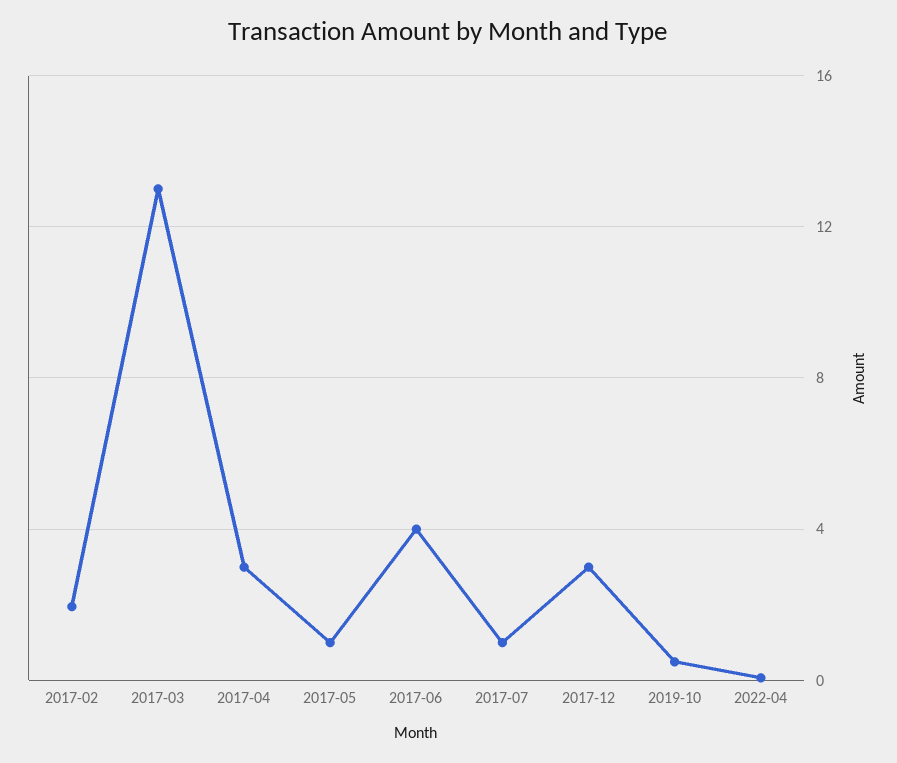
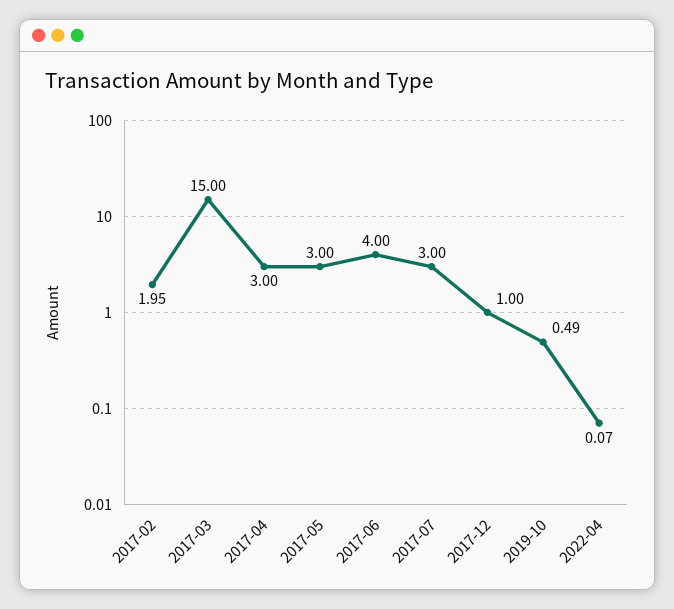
  {
    "2017-02": 1.95,
-   "2017-03": 13,
+   "2017-03": 15,
    "2017-04": 3,
-   "2017-05": 1,
+   "2017-05": 3,
    "2017-06": 4,
-   "2017-07": 1,
+   "2017-07": 3,
-   "2017-12": 3,
+   "2017-12": 1,
    "2019-10": 0.49,
    "2022-04": 0.07
  }

